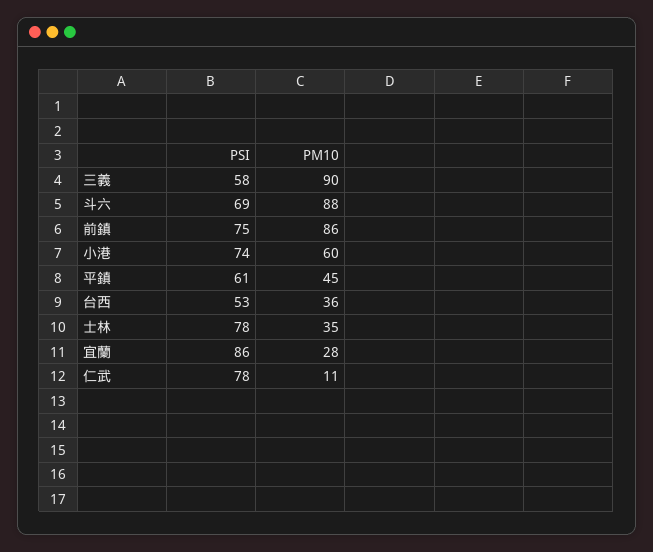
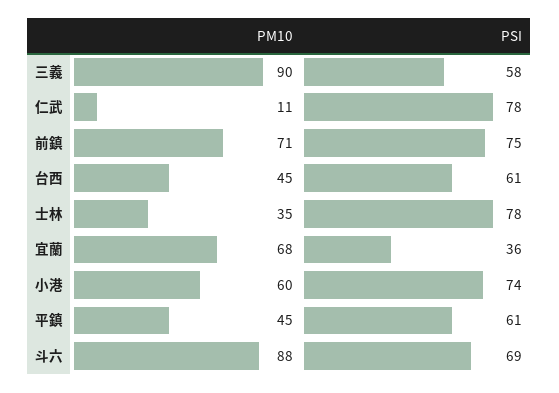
  {
    "PSI": {
      "三義": 58,
      "斗六": 69,
      "前鎮": 75,
      "小港": 74,
      "平鎮": 61,
-     "台西": 53,
+     "台西": 61,
      "士林": 78,
-     "宜蘭": 86,
+     "宜蘭": 36,
      "仁武": 78
    },
    "PM10": {
      "三義": 90,
      "斗六": 88,
-     "前鎮": 86,
+     "前鎮": 71,
      "小港": 60,
      "平鎮": 45,
-     "台西": 36,
+     "台西": 45,
      "士林": 35,
-     "宜蘭": 28,
+     "宜蘭": 68,
      "仁武": 11
    }
  }

